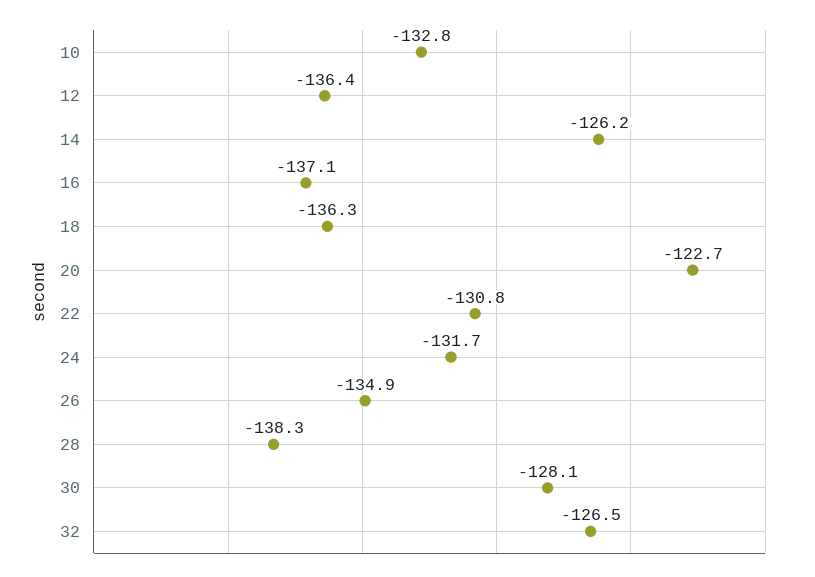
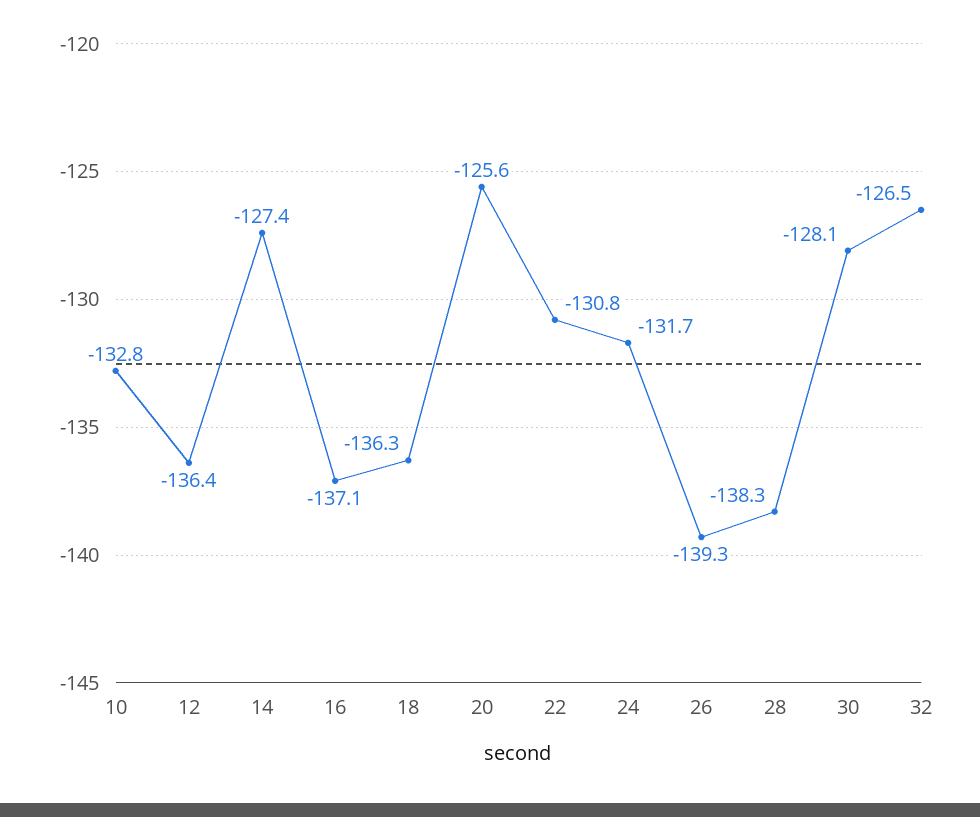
  {
    "10": -132.8,
    "12": -136.4,
-   "14": -126.2,
+   "14": -127.4,
    "16": -137.1,
    "18": -136.3,
-   "20": -122.7,
+   "20": -125.6,
    "22": -130.8,
    "24": -131.7,
-   "26": -134.9,
+   "26": -139.3,
    "28": -138.3,
    "30": -128.1,
    "32": -126.5
  }

